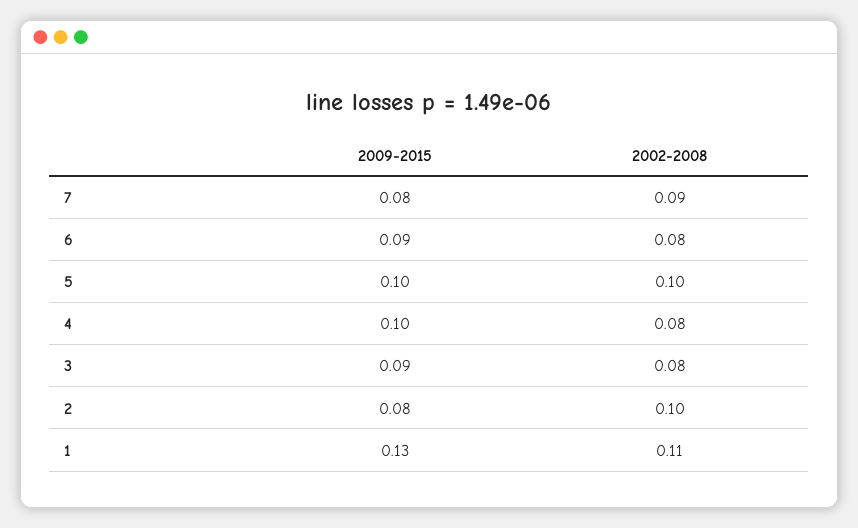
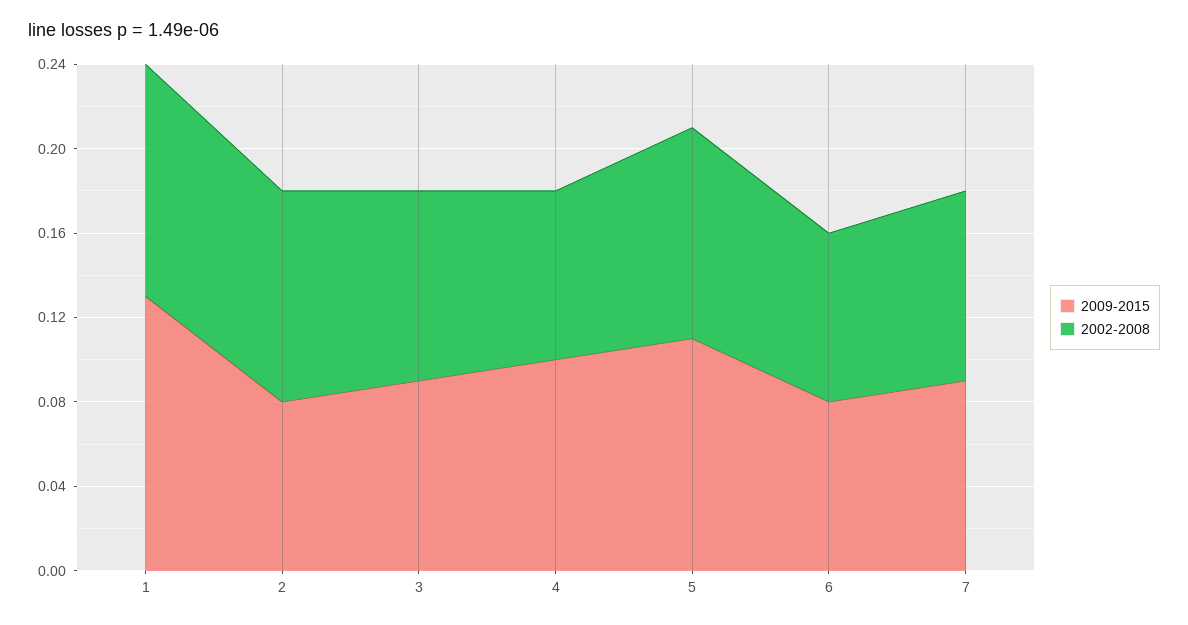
  {
    "2009-2015": {
-     "7": 0.08,
+     "7": 0.09,
-     "6": 0.09,
+     "6": 0.08,
-     "5": 0.1,
+     "5": 0.11,
      "4": 0.1,
      "3": 0.09,
      "2": 0.08,
      "1": 0.13
    },
    "2002-2008": {
      "7": 0.09,
      "6": 0.08,
      "5": 0.1,
      "4": 0.08,
-     "3": 0.08,
+     "3": 0.09,
      "2": 0.1,
      "1": 0.11
    }
  }

